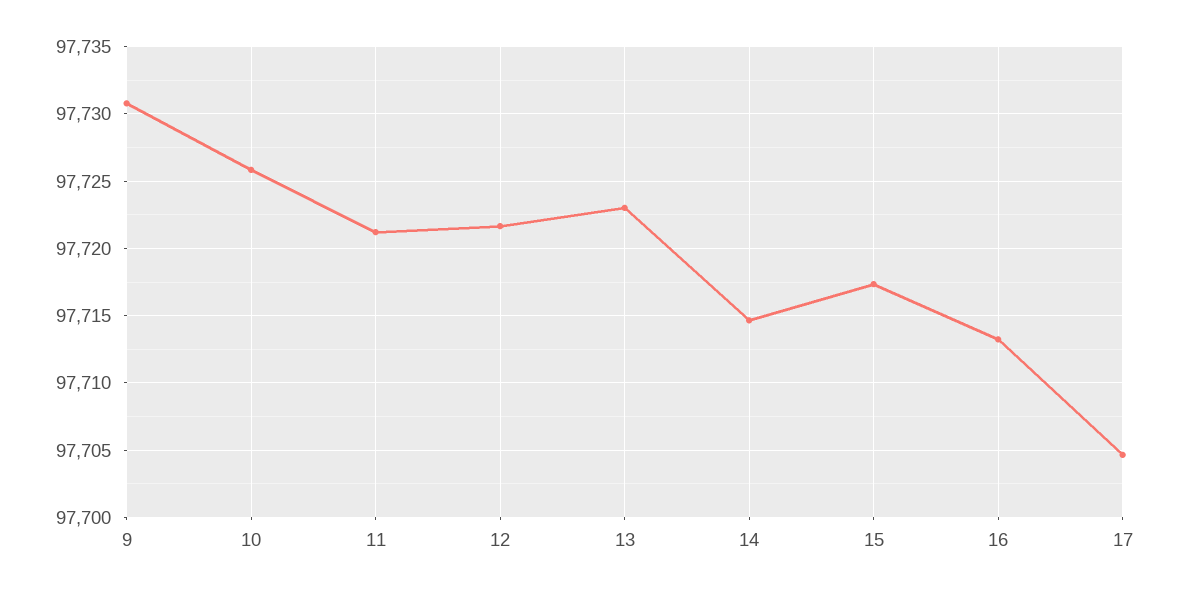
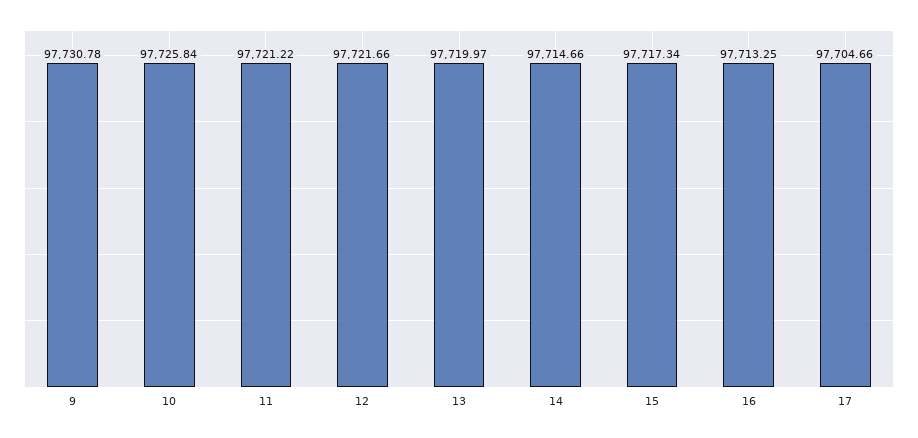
  {
    "9": 97730.78,
    "10": 97725.84,
    "11": 97721.22,
    "12": 97721.66,
-   "13": 97723,
+   "13": 97719.97,
    "14": 97714.66,
    "15": 97717.34,
    "16": 97713.25,
    "17": 97704.66
  }

